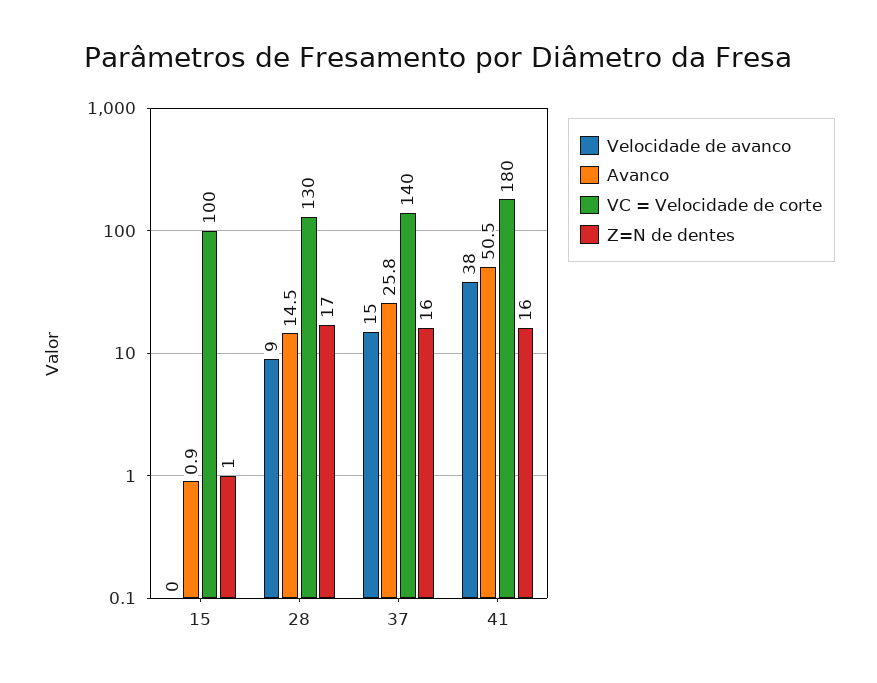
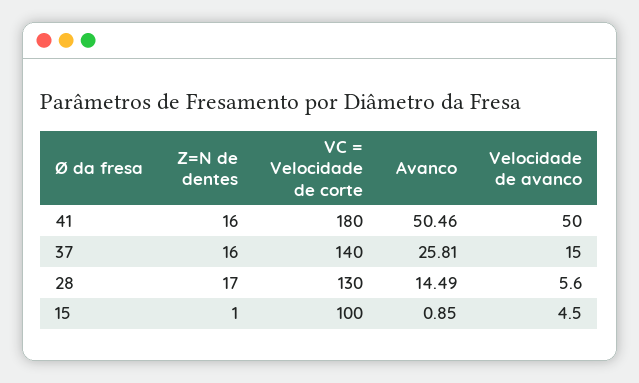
  {
    "Velocidade de avanco": {
-     "15": 0,
+     "15": 4.5,
-     "28": 9,
+     "28": 5.6,
      "37": 15,
-     "41": 38
+     "41": 50
    },
    "Avanco": {
      "15": 0.85,
      "28": 14.49,
      "37": 25.81,
      "41": 50.46
    },
    "VC = Velocidade de corte": {
      "15": 100,
      "28": 130,
      "37": 140,
      "41": 180
    },
    "Z=N de dentes": {
      "15": 1,
      "28": 17,
      "37": 16,
      "41": 16
    }
  }

